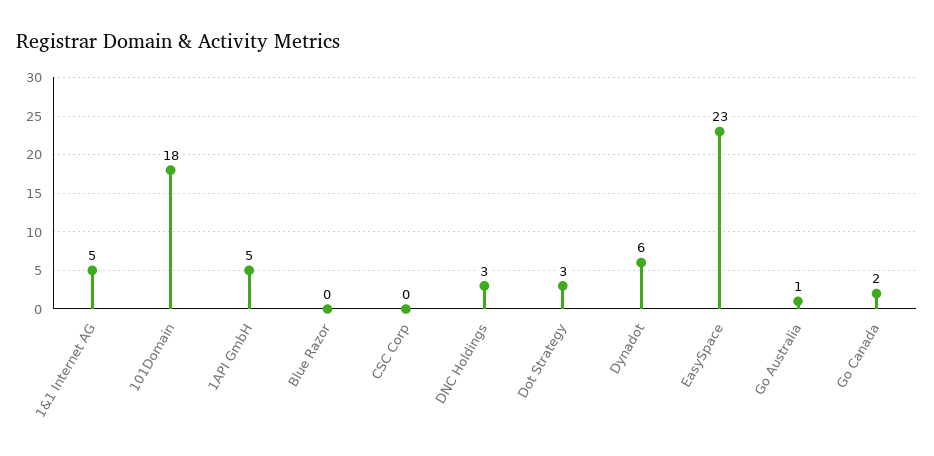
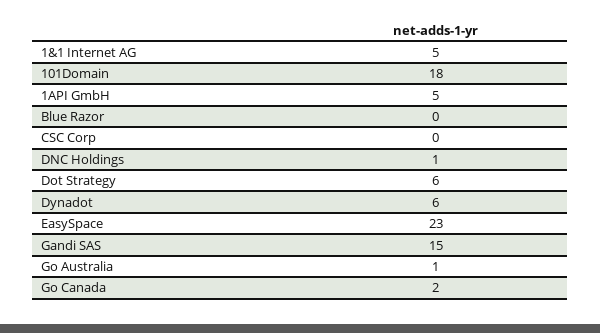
  {
    "1&1 Internet AG": 5,
    "101Domain": 18,
    "1API GmbH": 5,
    "Blue Razor": 0,
    "CSC Corp": 0,
-   "DNC Holdings": 3,
+   "DNC Holdings": 1,
-   "Dot Strategy": 3,
+   "Dot Strategy": 6,
    "Dynadot": 6,
    "EasySpace": 23,
    "Go Australia": 1,
-   "Go Canada": 2
+   "Go Canada": 2,
+   "Gandi SAS": 15
  }

